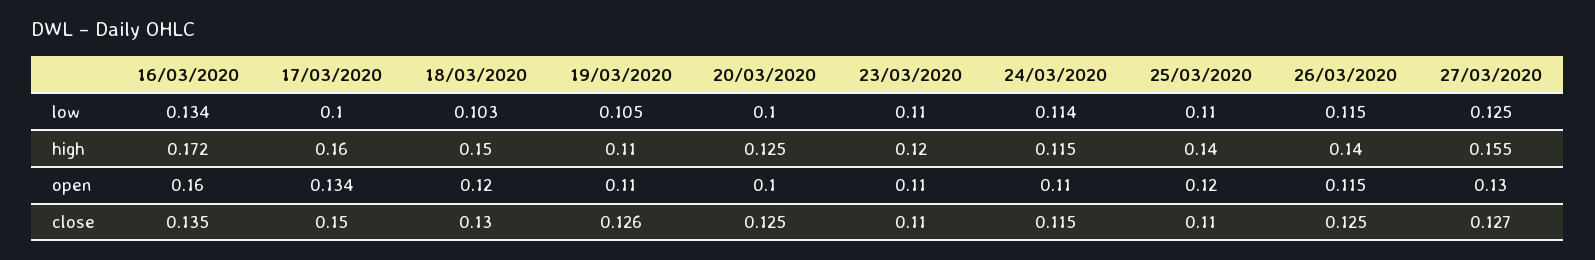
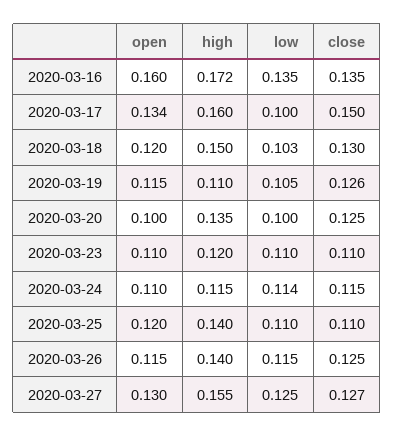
  {
    "16/03/2020": {
-     "low": 0.134,
+     "low": 0.135,
      "high": 0.172,
      "open": 0.16,
      "close": 0.135
    },
    "17/03/2020": {
      "low": 0.1,
      "high": 0.16,
      "open": 0.134,
      "close": 0.15
    },
    "18/03/2020": {
      "low": 0.103,
      "high": 0.15,
      "open": 0.12,
      "close": 0.13
    },
    "19/03/2020": {
      "low": 0.105,
      "high": 0.11,
-     "open": 0.11,
+     "open": 0.115,
      "close": 0.126
    },
    "20/03/2020": {
      "low": 0.1,
-     "high": 0.125,
+     "high": 0.135,
      "open": 0.1,
      "close": 0.125
    },
    "23/03/2020": {
      "low": 0.11,
      "high": 0.12,
      "open": 0.11,
      "close": 0.11
    },
    "24/03/2020": {
      "low": 0.114,
      "high": 0.115,
      "open": 0.11,
      "close": 0.115
    },
    "25/03/2020": {
      "low": 0.11,
      "high": 0.14,
      "open": 0.12,
      "close": 0.11
    },
    "26/03/2020": {
      "low": 0.115,
      "high": 0.14,
      "open": 0.115,
      "close": 0.125
    },
    "27/03/2020": {
      "low": 0.125,
      "high": 0.155,
      "open": 0.13,
      "close": 0.127
    }
  }

